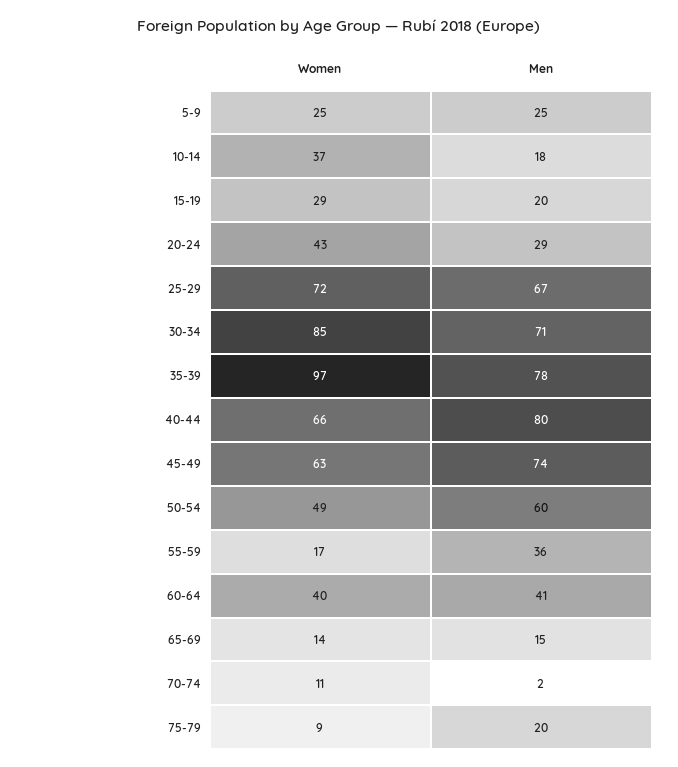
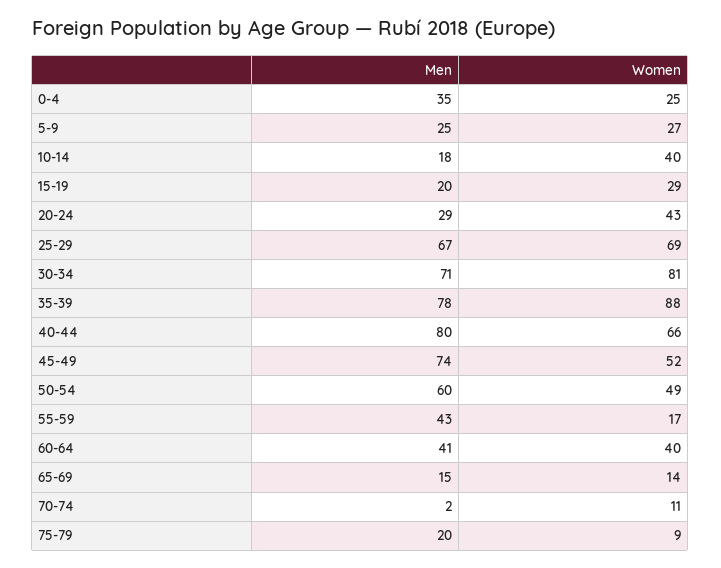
  {
    "Women": {
-     "5-9": 25,
+     "5-9": 27,
-     "10-14": 37,
+     "10-14": 40,
      "15-19": 29,
      "20-24": 43,
-     "25-29": 72,
+     "25-29": 69,
-     "30-34": 85,
+     "30-34": 81,
-     "35-39": 97,
+     "35-39": 88,
      "40-44": 66,
-     "45-49": 63,
+     "45-49": 52,
      "50-54": 49,
      "55-59": 17,
      "60-64": 40,
      "65-69": 14,
      "70-74": 11,
-     "75-79": 9
+     "75-79": 9,
+     "0-4": 25
    },
    "Men": {
      "5-9": 25,
      "10-14": 18,
      "15-19": 20,
      "20-24": 29,
      "25-29": 67,
      "30-34": 71,
      "35-39": 78,
      "40-44": 80,
      "45-49": 74,
      "50-54": 60,
-     "55-59": 36,
+     "55-59": 43,
      "60-64": 41,
      "65-69": 15,
      "70-74": 2,
-     "75-79": 20
+     "75-79": 20,
+     "0-4": 35
    }
  }

